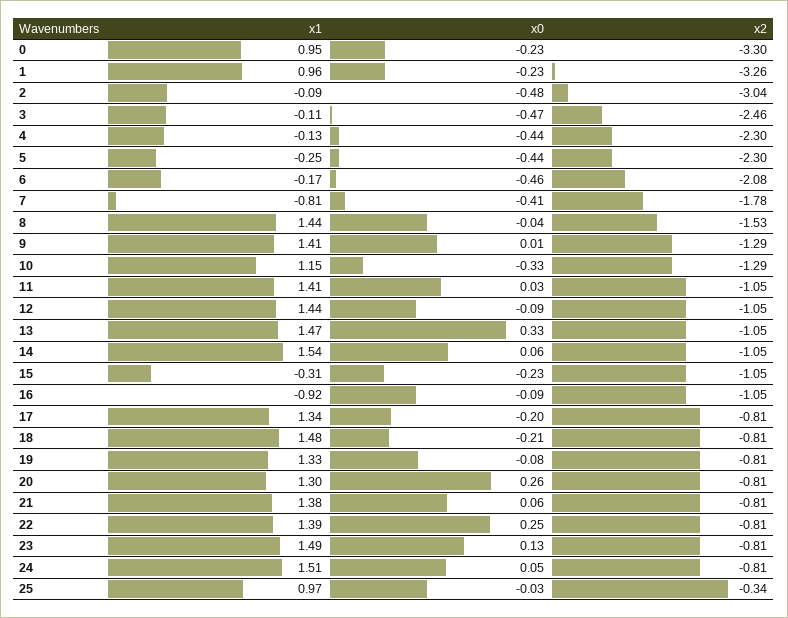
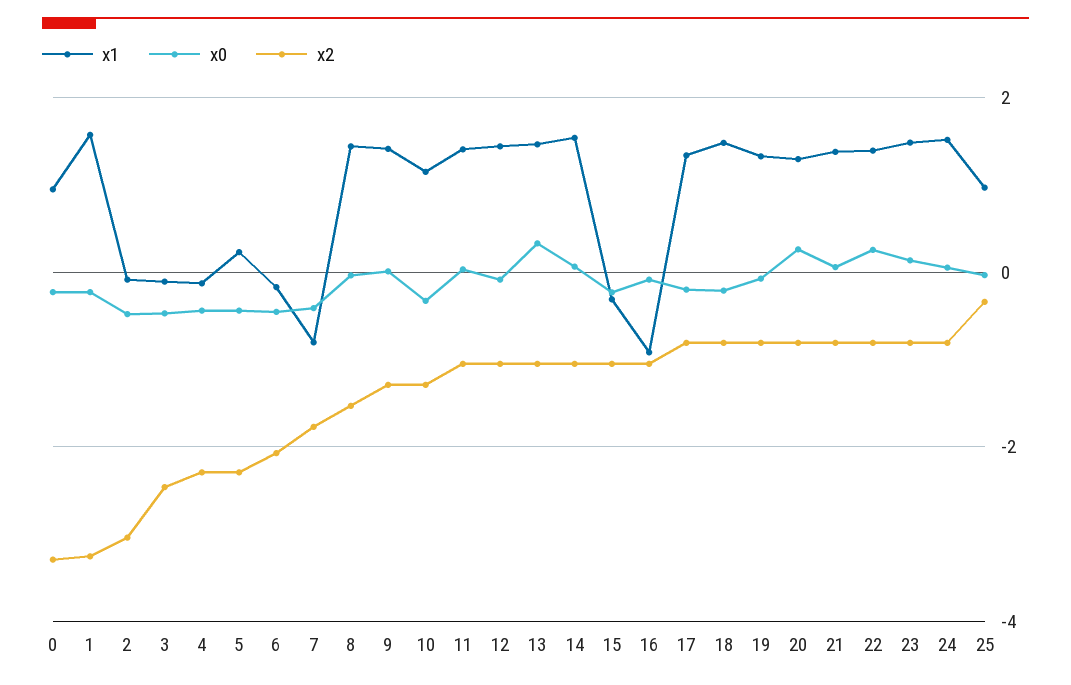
  {
    "x1": {
      "0": 0.95,
-     "1": 0.96,
+     "1": 1.6,
      "2": -0.09,
      "3": -0.11,
      "4": -0.13,
-     "5": -0.25,
+     "5": 0.2,
      "6": -0.17,
      "7": -0.81,
      "8": 1.44,
      "9": 1.41,
      "10": 1.15,
      "11": 1.41,
      "12": 1.44,
      "13": 1.47,
      "14": 1.54,
      "15": -0.31,
      "16": -0.92,
      "17": 1.34,
      "18": 1.48,
      "19": 1.33,
      "20": 1.3,
      "21": 1.38,
      "22": 1.39,
      "23": 1.49,
      "24": 1.51,
      "25": 0.97
    },
    "x0": {
      "0": -0.23,
      "1": -0.23,
      "2": -0.48,
      "3": -0.47,
      "4": -0.44,
      "5": -0.44,
      "6": -0.46,
      "7": -0.41,
      "8": -0.04,
      "9": 0.01,
      "10": -0.33,
      "11": 0.03,
      "12": -0.09,
      "13": 0.33,
      "14": 0.06,
      "15": -0.23,
      "16": -0.09,
      "17": -0.2,
      "18": -0.21,
      "19": -0.08,
      "20": 0.26,
      "21": 0.06,
      "22": 0.25,
      "23": 0.13,
      "24": 0.05,
      "25": -0.03
    },
    "x2": {
      "0": -3.3,
      "1": -3.26,
      "2": -3.04,
      "3": -2.46,
      "4": -2.3,
      "5": -2.3,
      "6": -2.08,
      "7": -1.78,
      "8": -1.53,
      "9": -1.29,
      "10": -1.29,
      "11": -1.05,
      "12": -1.05,
      "13": -1.05,
      "14": -1.05,
      "15": -1.05,
      "16": -1.05,
      "17": -0.81,
      "18": -0.81,
      "19": -0.81,
      "20": -0.81,
      "21": -0.81,
      "22": -0.81,
      "23": -0.81,
      "24": -0.81,
      "25": -0.34
    }
  }

